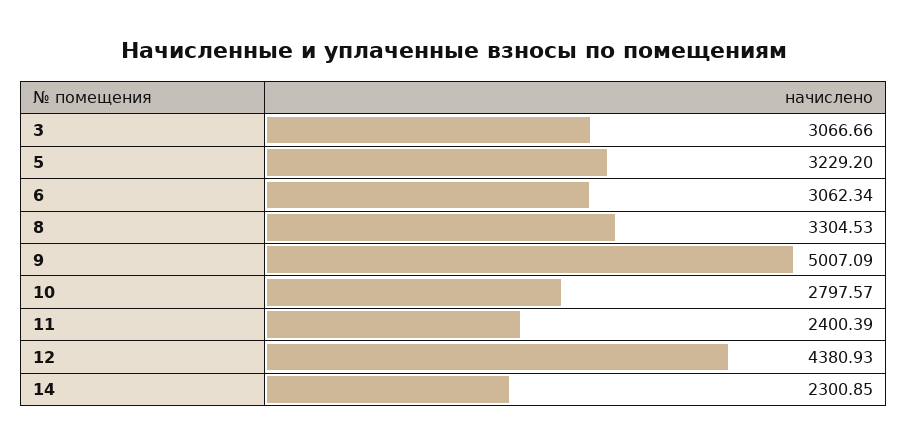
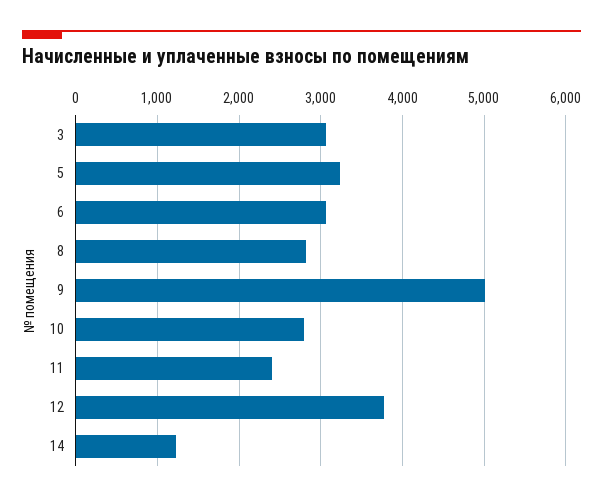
  {
    "3": 3066.66,
    "5": 3229.2,
    "6": 3062.34,
-   "8": 3304.53,
+   "8": 2800,
    "9": 5007.09,
    "10": 2797.57,
    "11": 2400.39,
-   "12": 4380.93,
+   "12": 3800,
-   "14": 2300.85
+   "14": 1200
  }

